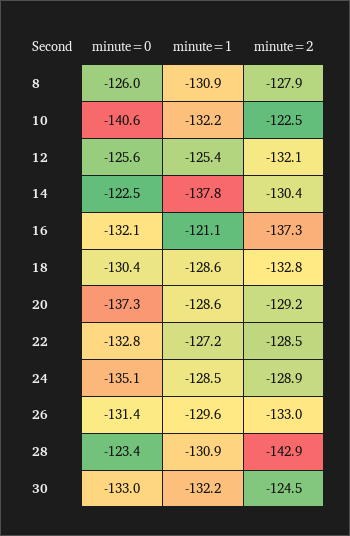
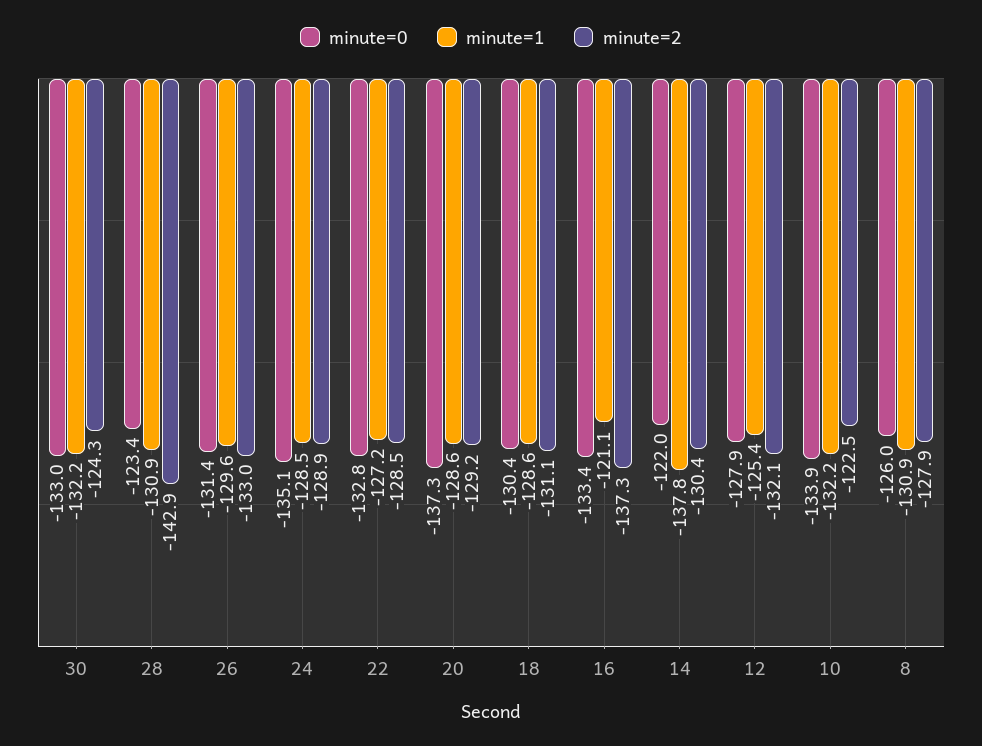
  {
    "minute=0": {
      "8": -126,
-     "10": -140.6,
+     "10": -133.9,
-     "12": -125.6,
+     "12": -127.9,
-     "14": -122.5,
+     "14": -122,
-     "16": -132.1,
+     "16": -133.4,
      "18": -130.4,
      "20": -137.3,
      "22": -132.8,
      "24": -135.1,
      "26": -131.4,
      "28": -123.4,
      "30": -133
    },
    "minute=1": {
      "8": -130.9,
      "10": -132.2,
      "12": -125.4,
      "14": -137.8,
      "16": -121.1,
      "18": -128.6,
      "20": -128.6,
      "22": -127.2,
      "24": -128.5,
      "26": -129.6,
      "28": -130.9,
      "30": -132.2
    },
    "minute=2": {
      "8": -127.9,
      "10": -122.5,
      "12": -132.1,
      "14": -130.4,
      "16": -137.3,
-     "18": -132.8,
+     "18": -131.1,
      "20": -129.2,
      "22": -128.5,
      "24": -128.9,
      "26": -133,
      "28": -142.9,
-     "30": -124.5
+     "30": -124.3
    }
  }

